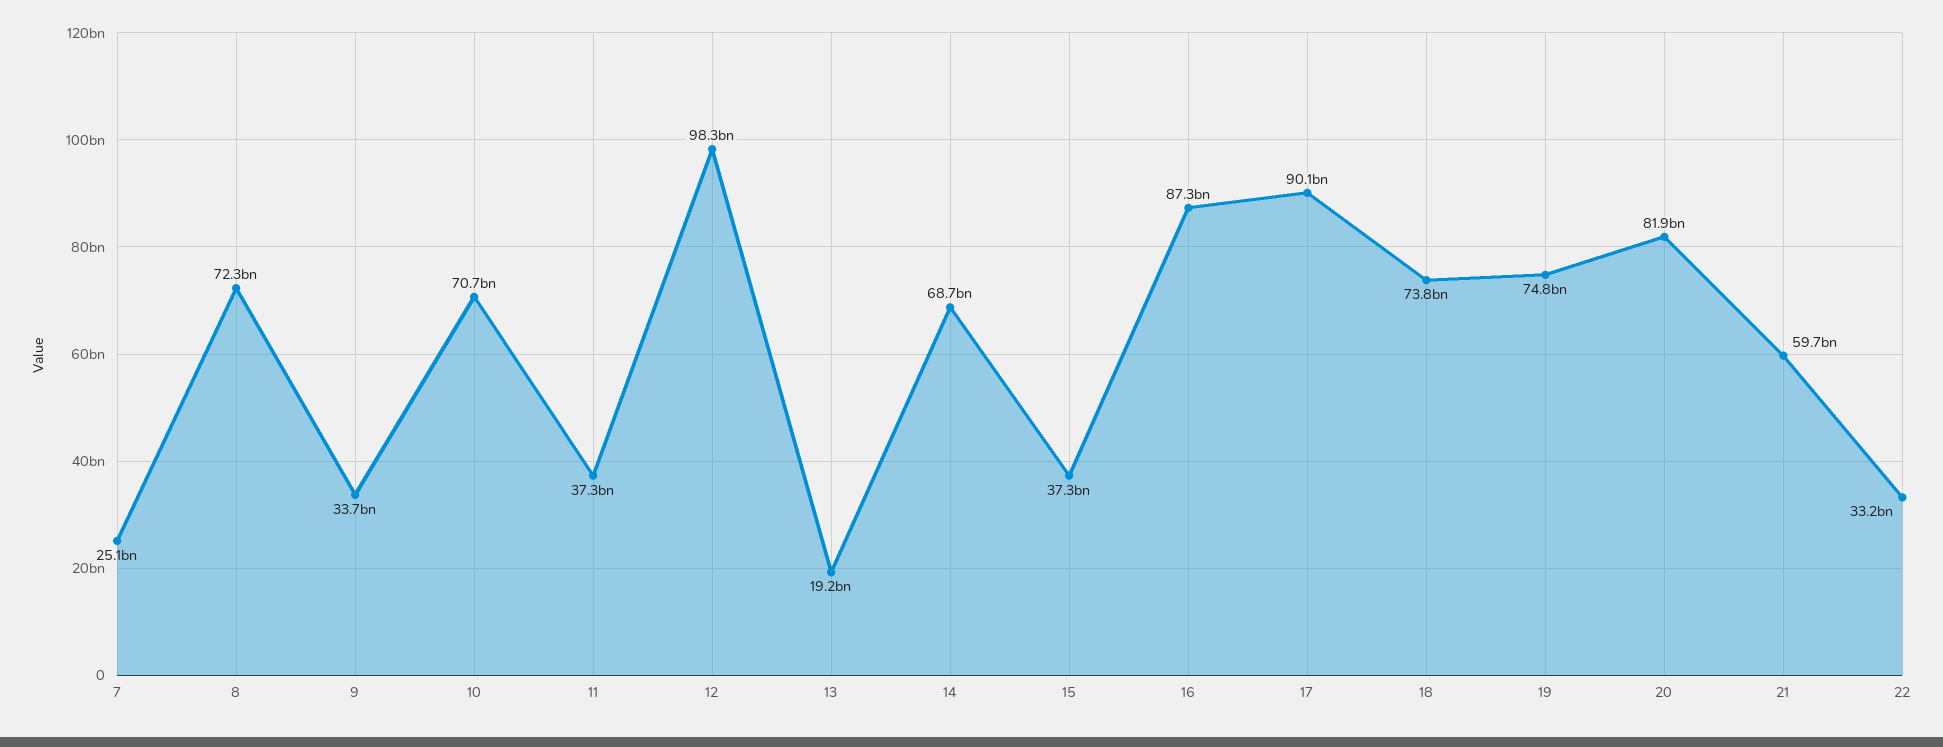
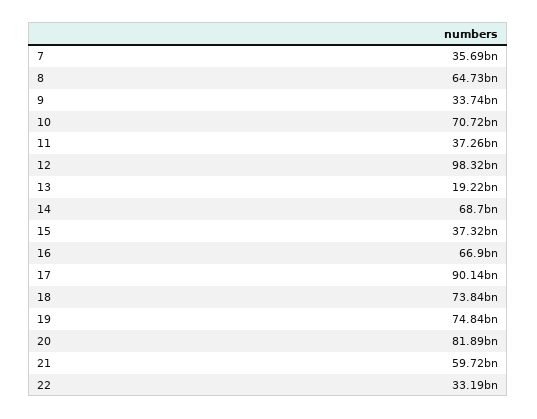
  {
-   "7": 25100000000,
+   "7": 35690000000,
-   "8": 72300000000,
+   "8": 64730000000,
    "9": 33740000000,
    "10": 70720000000,
    "11": 37260000000,
    "12": 98320000000,
    "13": 19220000000,
    "14": 68700000000,
    "15": 37320000000,
-   "16": 87300000000,
+   "16": 66900000000,
    "17": 90140000000,
    "18": 73840000000,
    "19": 74840000000,
    "20": 81890000000,
    "21": 59720000000,
    "22": 33190000000
  }

